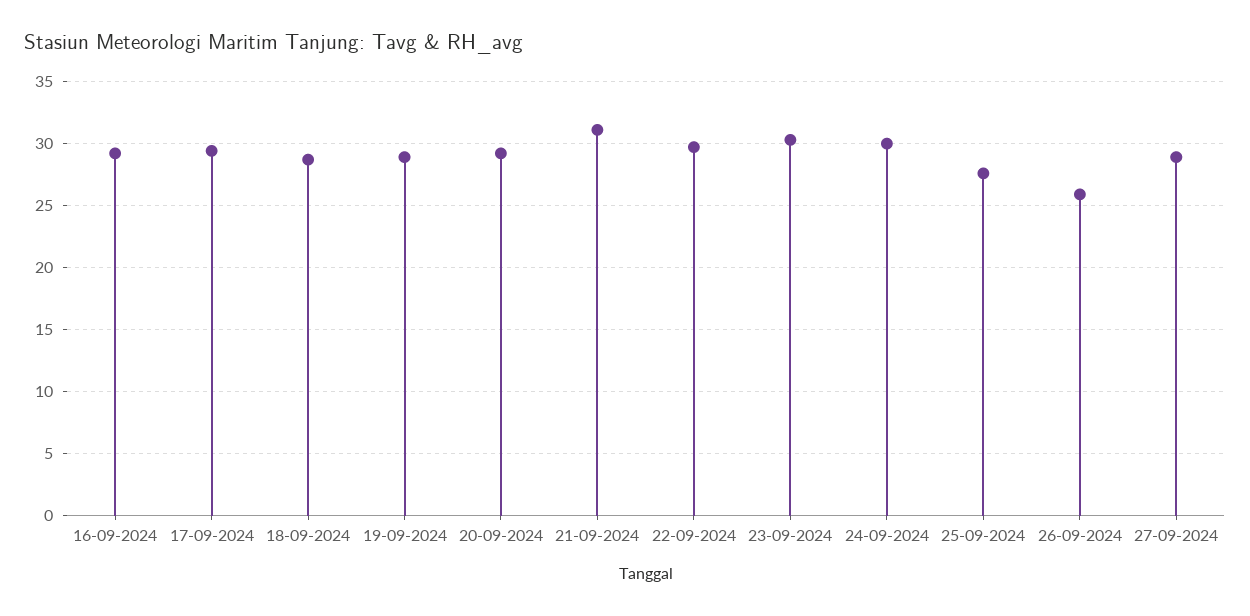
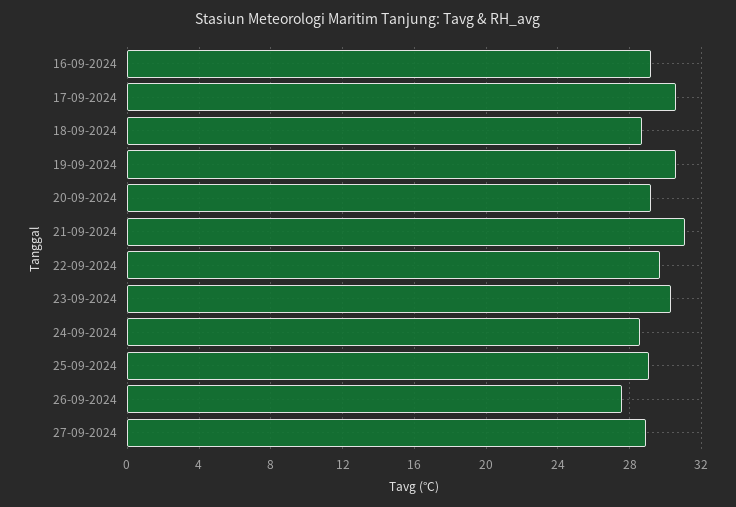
  {
    "16-09-2024": 29,
-   "17-09-2024": 29.5,
+   "17-09-2024": 30.5,
    "18-09-2024": 28.5,
-   "19-09-2024": 29,
+   "19-09-2024": 30.5,
    "20-09-2024": 29,
    "21-09-2024": 31,
    "22-09-2024": 29.5,
    "23-09-2024": 30.5,
-   "24-09-2024": 30,
+   "24-09-2024": 28.5,
-   "25-09-2024": 27.5,
+   "25-09-2024": 29,
-   "26-09-2024": 26,
+   "26-09-2024": 27.5,
    "27-09-2024": 29
  }

